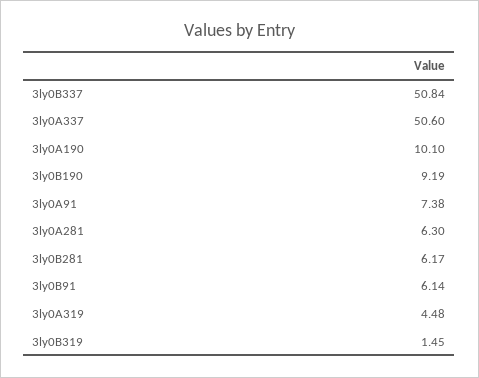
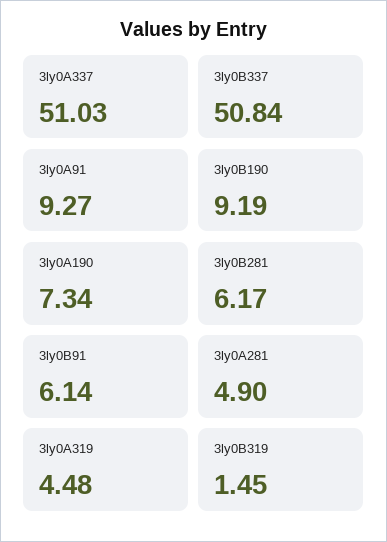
  {
    "3ly0B337": 50.84,
-   "3ly0A337": 50.6,
+   "3ly0A337": 51.03,
-   "3ly0A190": 10.1,
+   "3ly0A190": 7.34,
    "3ly0B190": 9.19,
-   "3ly0A91": 7.38,
+   "3ly0A91": 9.27,
-   "3ly0A281": 6.3,
+   "3ly0A281": 4.9,
    "3ly0B281": 6.17,
    "3ly0B91": 6.14,
    "3ly0A319": 4.48,
    "3ly0B319": 1.45
  }

